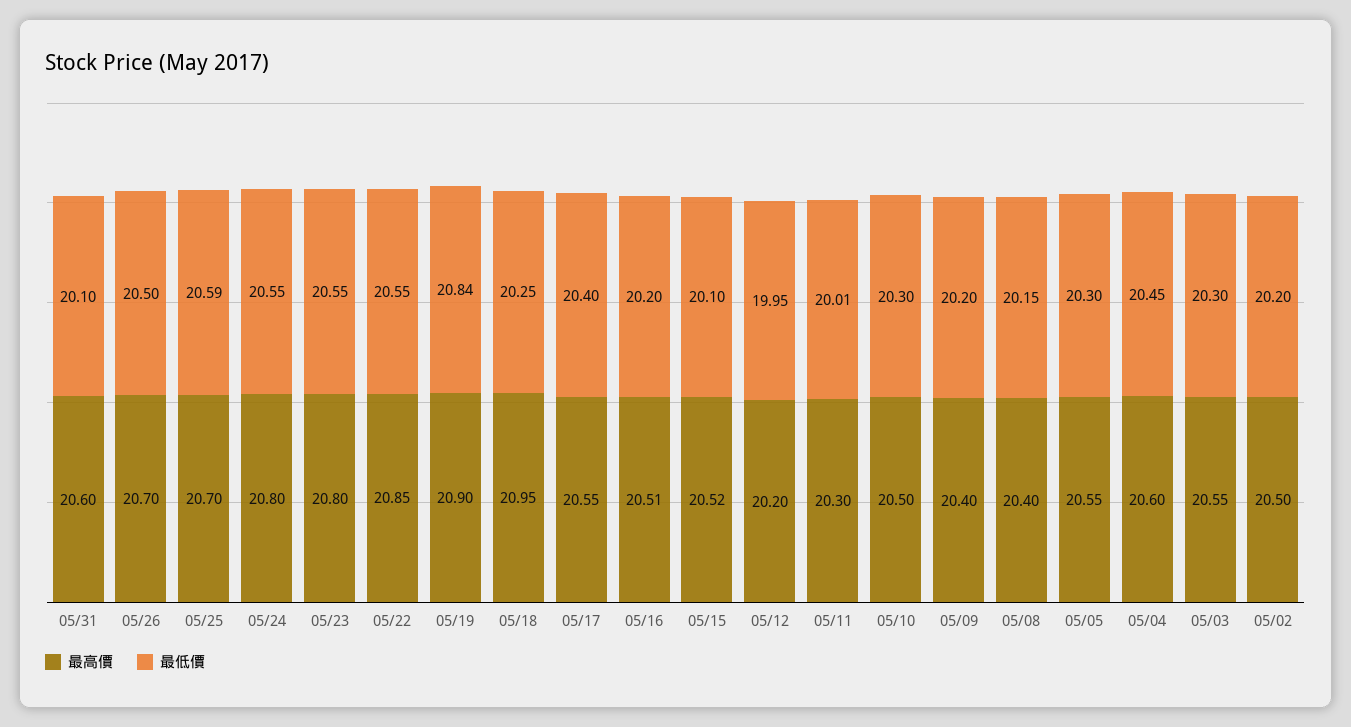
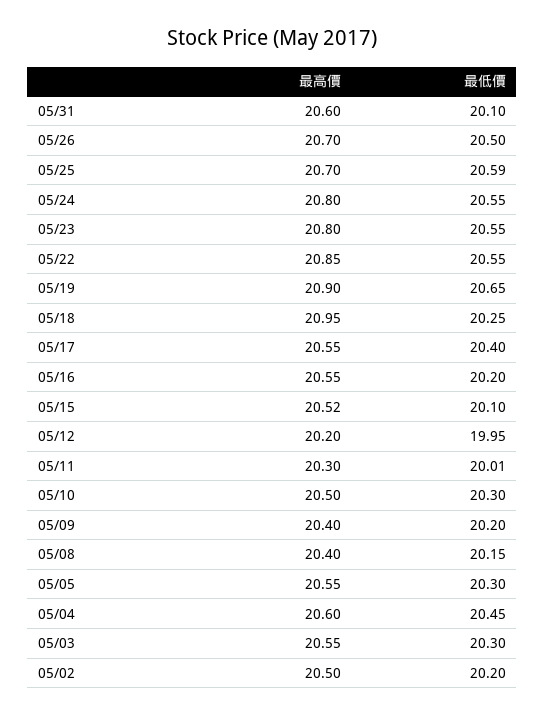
  {
    "最高價": {
      "05/31": 20.6,
      "05/26": 20.7,
      "05/25": 20.7,
      "05/24": 20.8,
      "05/23": 20.8,
      "05/22": 20.85,
      "05/19": 20.9,
      "05/18": 20.95,
      "05/17": 20.55,
-     "05/16": 20.51,
+     "05/16": 20.55,
      "05/15": 20.52,
      "05/12": 20.2,
      "05/11": 20.3,
      "05/10": 20.5,
      "05/09": 20.4,
      "05/08": 20.4,
      "05/05": 20.55,
      "05/04": 20.6,
      "05/03": 20.55,
      "05/02": 20.5
    },
    "最低價": {
      "05/31": 20.1,
      "05/26": 20.5,
      "05/25": 20.59,
      "05/24": 20.55,
      "05/23": 20.55,
      "05/22": 20.55,
-     "05/19": 20.84,
+     "05/19": 20.65,
      "05/18": 20.25,
      "05/17": 20.4,
      "05/16": 20.2,
      "05/15": 20.1,
      "05/12": 19.95,
      "05/11": 20.01,
      "05/10": 20.3,
      "05/09": 20.2,
      "05/08": 20.15,
      "05/05": 20.3,
      "05/04": 20.45,
      "05/03": 20.3,
      "05/02": 20.2
    }
  }

